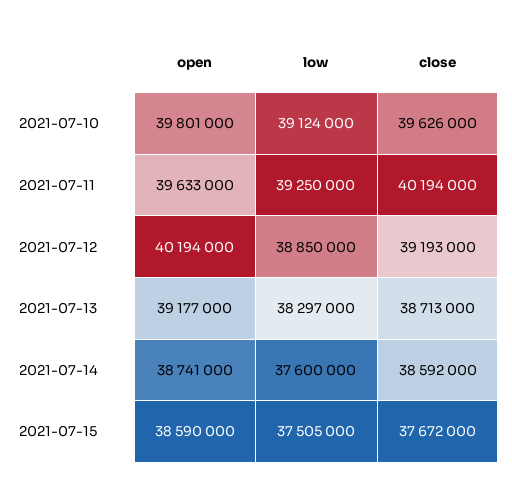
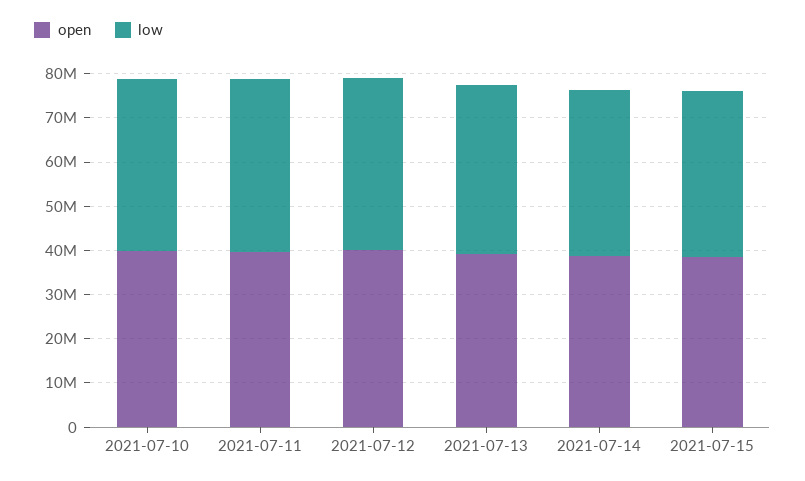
  {
    "open": {
      "2021-07-10": 39801000,
      "2021-07-11": 39633000,
      "2021-07-12": 40194000,
      "2021-07-13": 39177000,
      "2021-07-14": 38741000,
      "2021-07-15": 38590000
    },
    "low": {
      "2021-07-10": 39124000,
      "2021-07-11": 39250000,
      "2021-07-12": 38850000,
      "2021-07-13": 38297000,
      "2021-07-14": 37600000,
      "2021-07-15": 37505000
-   },
+   }
-   "close": {
-     "2021-07-10": 39626000,
-     "2021-07-11": 40194000,
-     "2021-07-12": 39193000,
-     "2021-07-13": 38713000,
-     "2021-07-14": 38592000,
-     "2021-07-15": 37672000
-   }
  }

